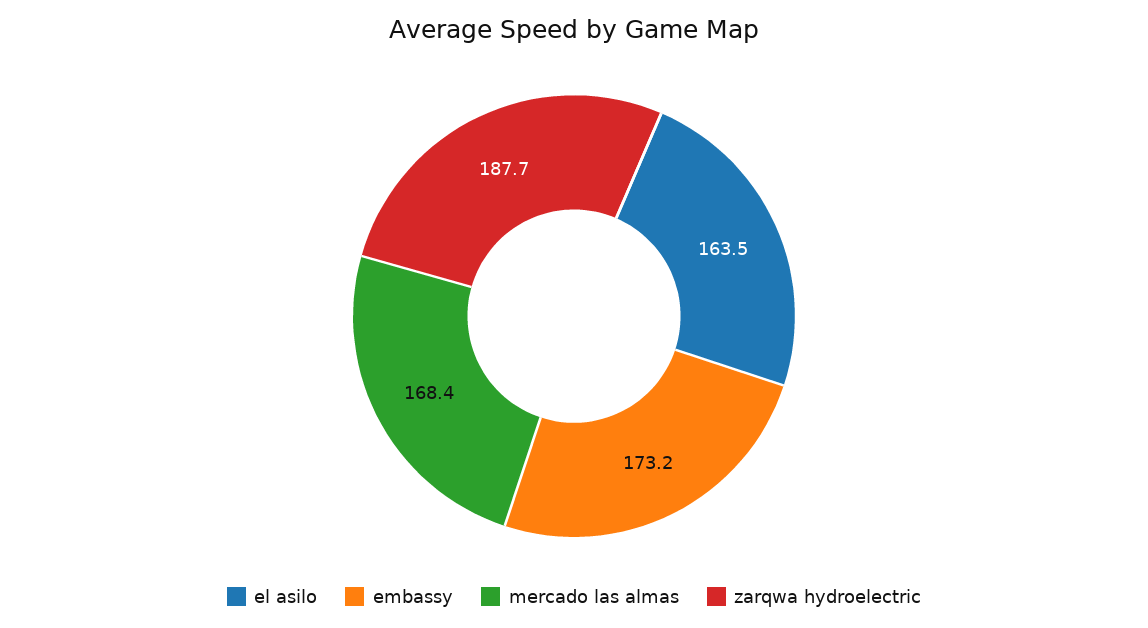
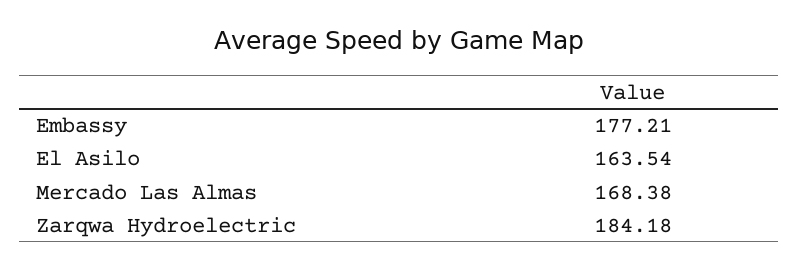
  {
    "el asilo": 163.54,
-   "embassy": 173.2,
+   "embassy": 177.21,
    "mercado las almas": 168.38,
-   "zarqwa hydroelectric": 187.7
+   "zarqwa hydroelectric": 184.18
  }

